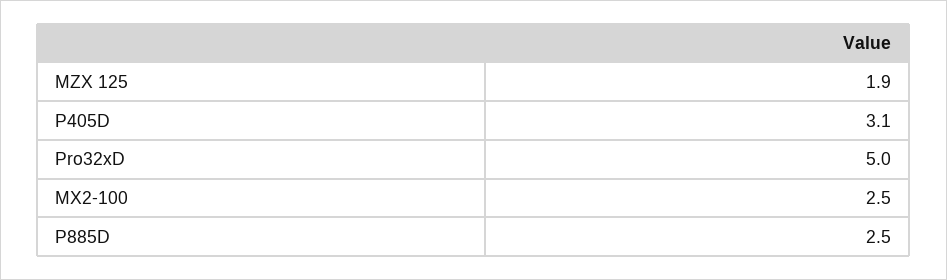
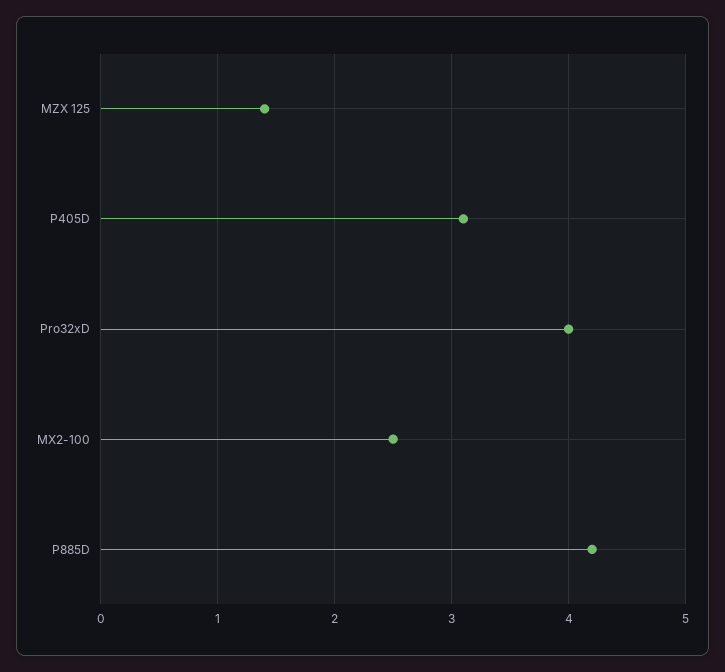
  {
-   "MZX 125": 1.9,
+   "MZX 125": 1.4,
    "P405D": 3.1,
-   "Pro32xD": 5,
+   "Pro32xD": 4,
    "MX2-100": 2.5,
-   "P885D": 2.5
+   "P885D": 4.2
  }

